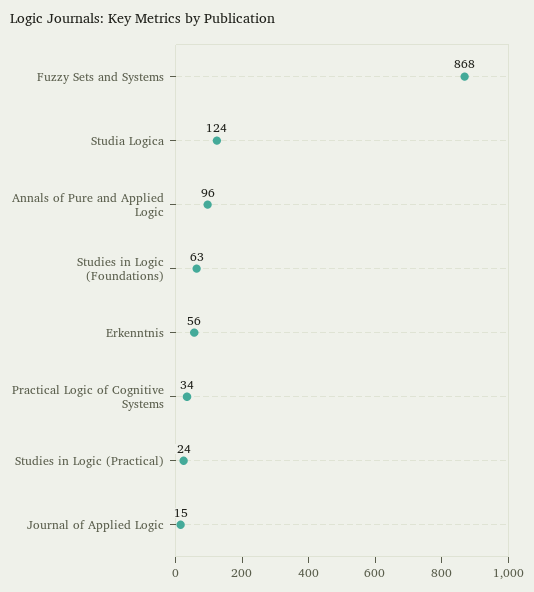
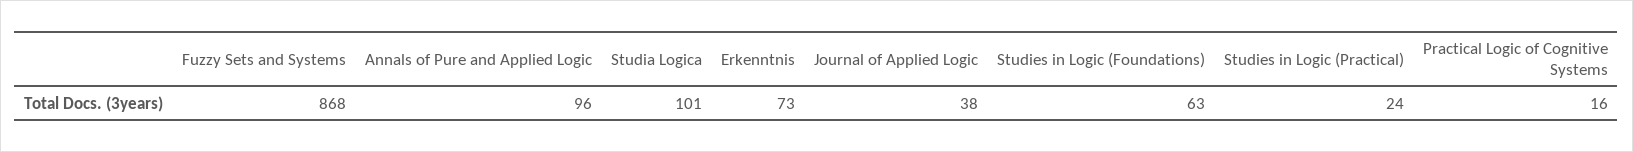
  {
    "Fuzzy Sets and Systems": 868,
-   "Studia Logica": 124,
+   "Studia Logica": 101,
    "Annals of Pure and Applied Logic": 96,
    "Studies in Logic (Foundations)": 63,
-   "Erkenntnis": 56,
+   "Erkenntnis": 73,
-   "Practical Logic of Cognitive Systems": 34,
+   "Practical Logic of Cognitive Systems": 16,
    "Studies in Logic (Practical)": 24,
-   "Journal of Applied Logic": 15
+   "Journal of Applied Logic": 38
  }

